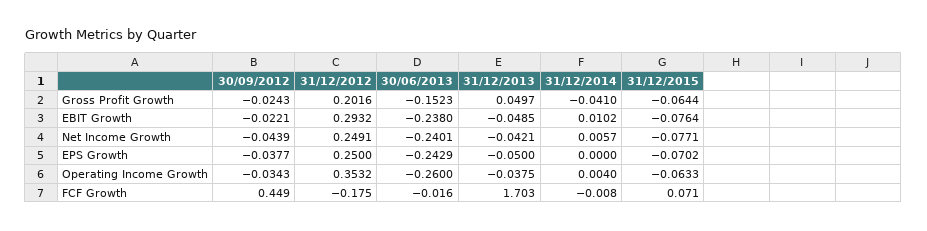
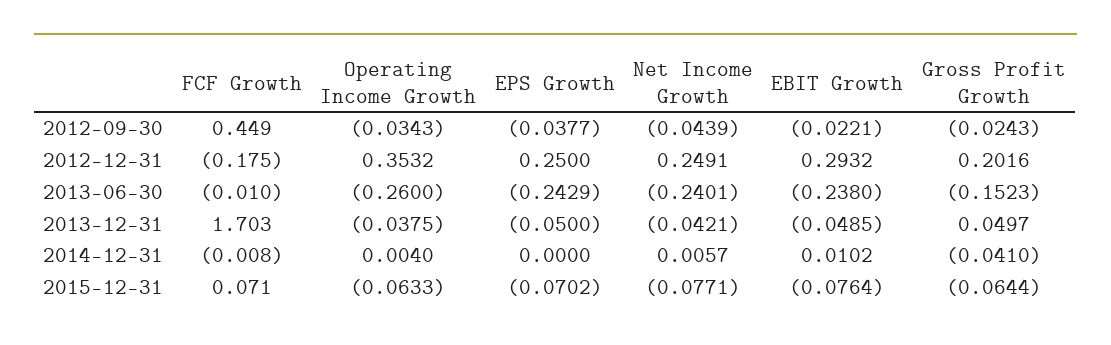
  {
    "30/09/2012": {
      "Gross Profit Growth": -0.0243,
      "EBIT Growth": -0.0221,
      "Net Income Growth": -0.0439,
      "EPS Growth": -0.0377,
      "Operating Income Growth": -0.0343,
      "FCF Growth": 0.449
    },
    "31/12/2012": {
      "Gross Profit Growth": 0.2016,
      "EBIT Growth": 0.2932,
      "Net Income Growth": 0.2491,
      "EPS Growth": 0.25,
      "Operating Income Growth": 0.3532,
      "FCF Growth": -0.175
    },
    "30/06/2013": {
      "Gross Profit Growth": -0.1523,
      "EBIT Growth": -0.238,
      "Net Income Growth": -0.2401,
      "EPS Growth": -0.2429,
      "Operating Income Growth": -0.26,
-     "FCF Growth": -0.016
+     "FCF Growth": -0.01
    },
    "31/12/2013": {
      "Gross Profit Growth": 0.0497,
      "EBIT Growth": -0.0485,
      "Net Income Growth": -0.0421,
      "EPS Growth": -0.05,
      "Operating Income Growth": -0.0375,
      "FCF Growth": 1.703
    },
    "31/12/2014": {
      "Gross Profit Growth": -0.041,
      "EBIT Growth": 0.0102,
      "Net Income Growth": 0.0057,
      "EPS Growth": 0,
      "Operating Income Growth": 0.004,
      "FCF Growth": -0.008
    },
    "31/12/2015": {
      "Gross Profit Growth": -0.0644,
      "EBIT Growth": -0.0764,
      "Net Income Growth": -0.0771,
      "EPS Growth": -0.0702,
      "Operating Income Growth": -0.0633,
      "FCF Growth": 0.071
    }
  }

